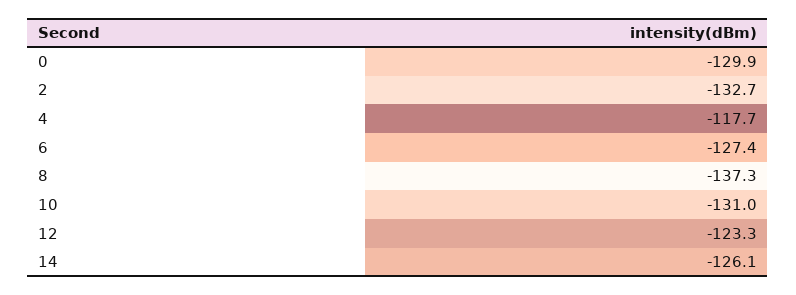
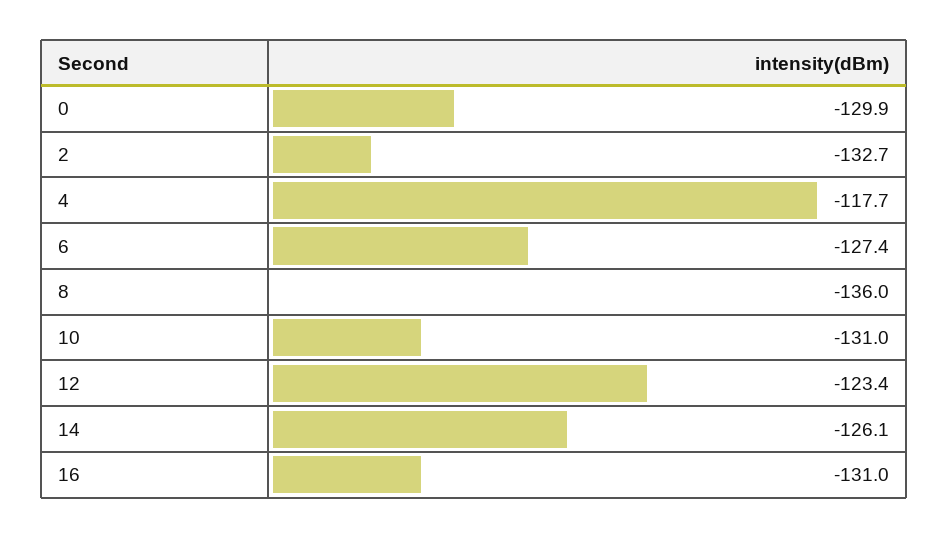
  {
    "0": -129.9,
    "2": -132.7,
    "4": -117.7,
    "6": -127.4,
-   "8": -137.3,
+   "8": -136,
    "10": -131,
-   "12": -123.3,
+   "12": -123.4,
-   "14": -126.1
+   "14": -126.1,
+   "16": -131
  }

